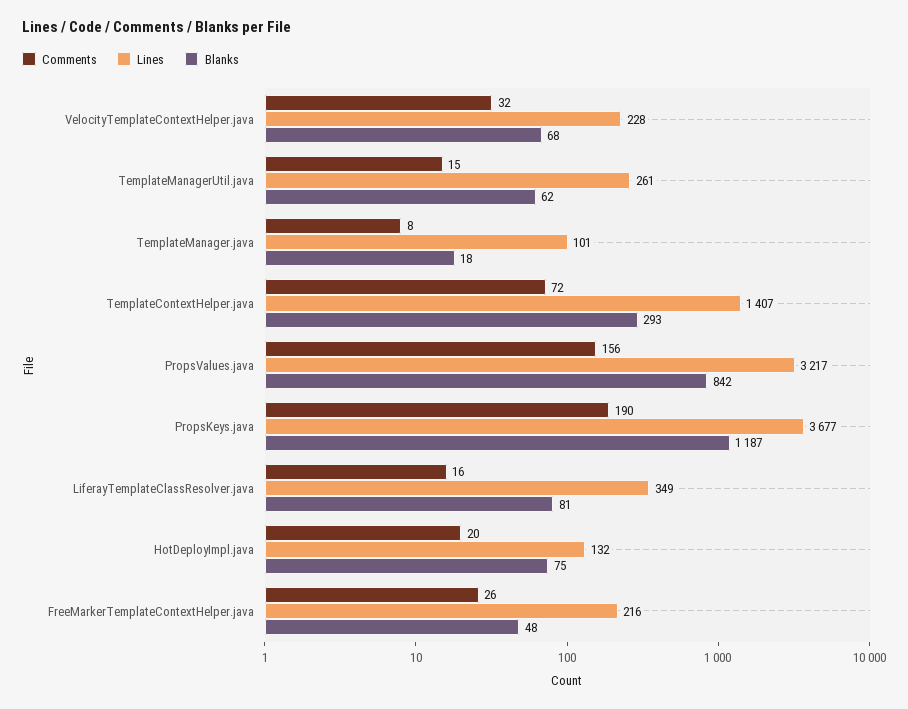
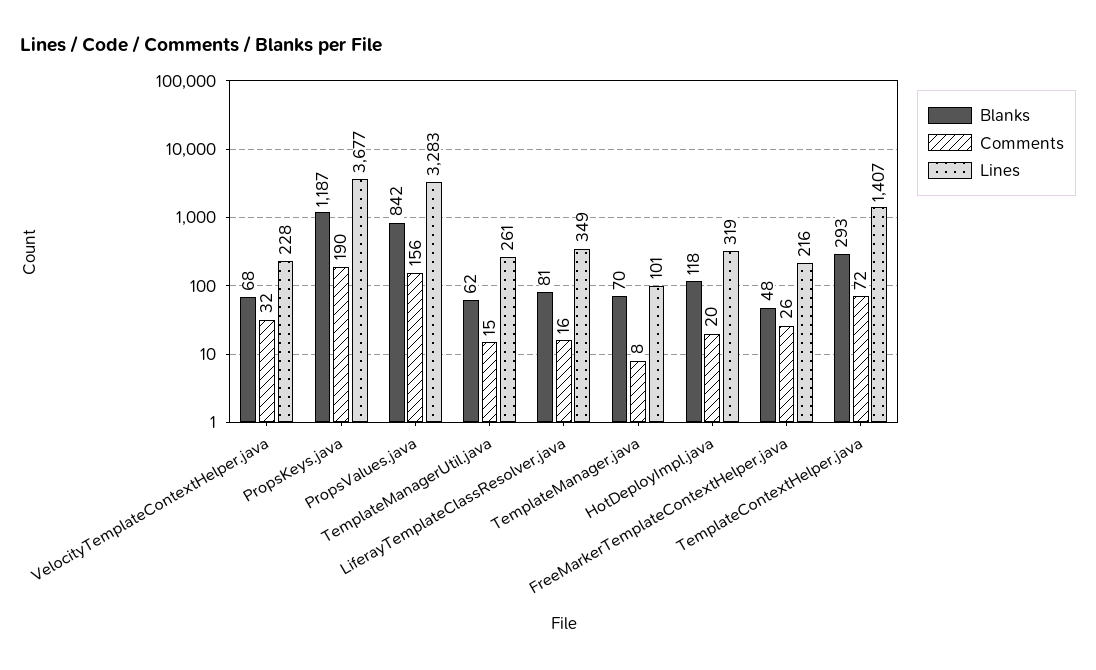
  {
    "Comments": {
      "VelocityTemplateContextHelper.java": 32,
      "TemplateManagerUtil.java": 15,
      "TemplateManager.java": 8,
      "TemplateContextHelper.java": 72,
      "PropsValues.java": 156,
      "PropsKeys.java": 190,
      "LiferayTemplateClassResolver.java": 16,
      "HotDeployImpl.java": 20,
      "FreeMarkerTemplateContextHelper.java": 26
    },
    "Lines": {
      "VelocityTemplateContextHelper.java": 228,
      "TemplateManagerUtil.java": 261,
      "TemplateManager.java": 101,
      "TemplateContextHelper.java": 1407,
-     "PropsValues.java": 3217,
+     "PropsValues.java": 3283,
      "PropsKeys.java": 3677,
      "LiferayTemplateClassResolver.java": 349,
-     "HotDeployImpl.java": 132,
+     "HotDeployImpl.java": 319,
      "FreeMarkerTemplateContextHelper.java": 216
    },
    "Blanks": {
      "VelocityTemplateContextHelper.java": 68,
      "TemplateManagerUtil.java": 62,
-     "TemplateManager.java": 18,
+     "TemplateManager.java": 70,
      "TemplateContextHelper.java": 293,
      "PropsValues.java": 842,
      "PropsKeys.java": 1187,
      "LiferayTemplateClassResolver.java": 81,
-     "HotDeployImpl.java": 75,
+     "HotDeployImpl.java": 118,
      "FreeMarkerTemplateContextHelper.java": 48
    }
  }

